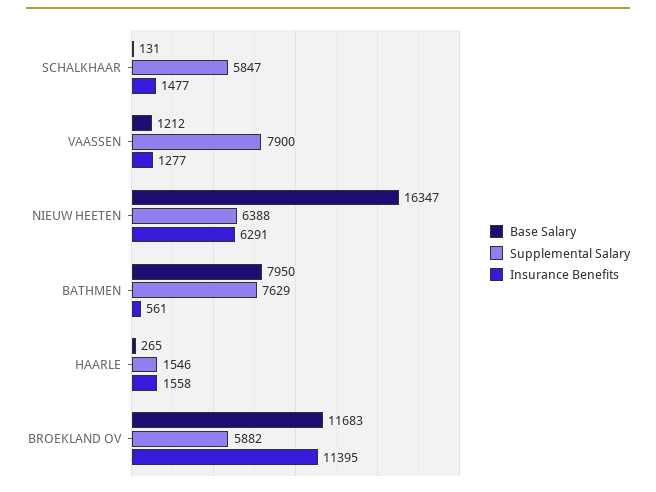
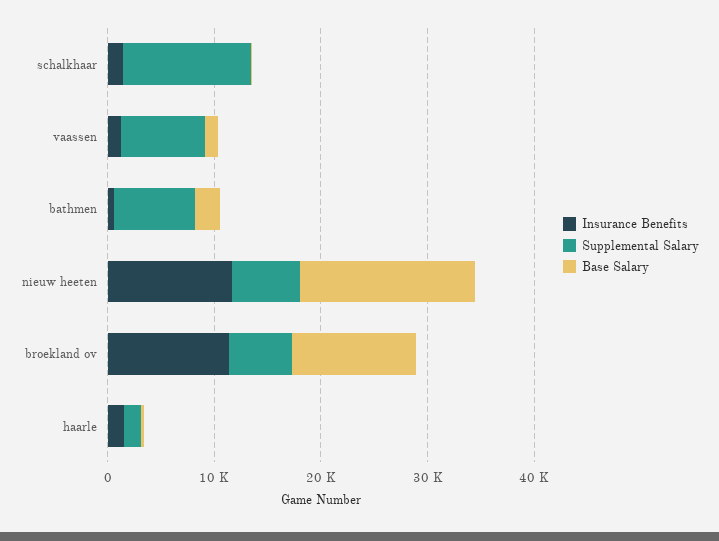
  {
    "Base Salary": {
      "SCHALKHAAR": 131,
      "VAASSEN": 1212,
      "NIEUW HEETEN": 16347,
-     "BATHMEN": 7950,
+     "BATHMEN": 2000,
      "HAARLE": 265,
      "BROEKLAND OV": 11683
    },
    "Supplemental Salary": {
-     "SCHALKHAAR": 5847,
+     "SCHALKHAAR": 12000,
      "VAASSEN": 7900,
      "NIEUW HEETEN": 6388,
      "BATHMEN": 7629,
      "HAARLE": 1546,
      "BROEKLAND OV": 5882
    },
    "Insurance Benefits": {
      "SCHALKHAAR": 1477,
      "VAASSEN": 1277,
-     "NIEUW HEETEN": 6291,
+     "NIEUW HEETEN": 12000,
      "BATHMEN": 561,
      "HAARLE": 1558,
      "BROEKLAND OV": 11395
    }
  }

